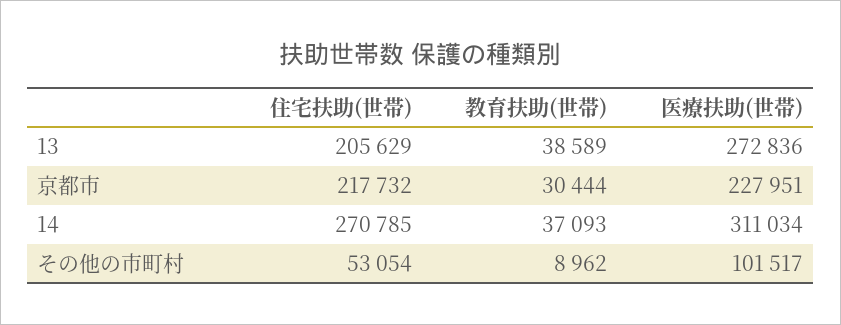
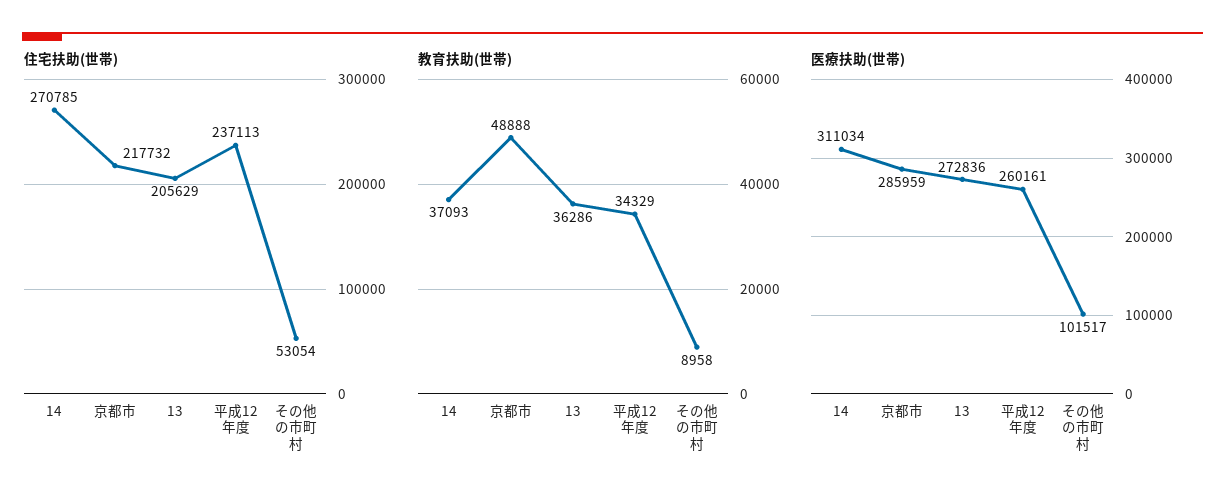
  {
    "住宅扶助(世帯)": {
      "13": 205629,
      "京都市": 217732,
      "14": 270785,
-     "その他の市町村": 53054
+     "その他の市町村": 53054,
+     "平成12年度": 237113
    },
    "教育扶助(世帯)": {
-     "13": 38589,
+     "13": 36286,
-     "京都市": 30444,
+     "京都市": 48888,
      "14": 37093,
-     "その他の市町村": 8962
+     "その他の市町村": 8958,
+     "平成12年度": 34329
    },
    "医療扶助(世帯)": {
      "13": 272836,
-     "京都市": 227951,
+     "京都市": 285959,
      "14": 311034,
-     "その他の市町村": 101517
+     "その他の市町村": 101517,
+     "平成12年度": 260161
    }
  }

